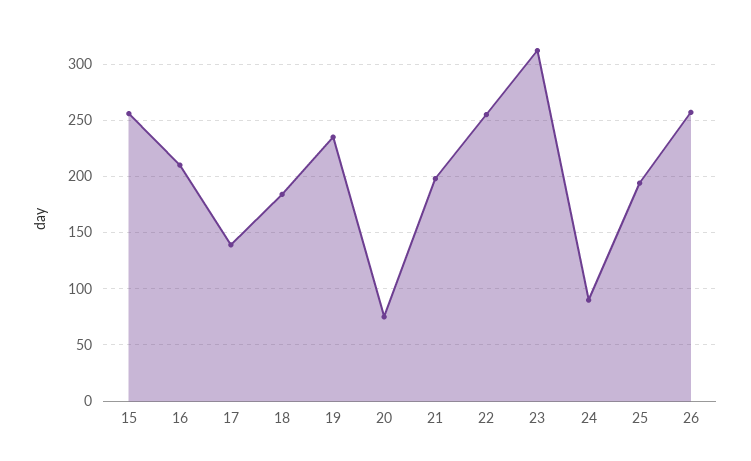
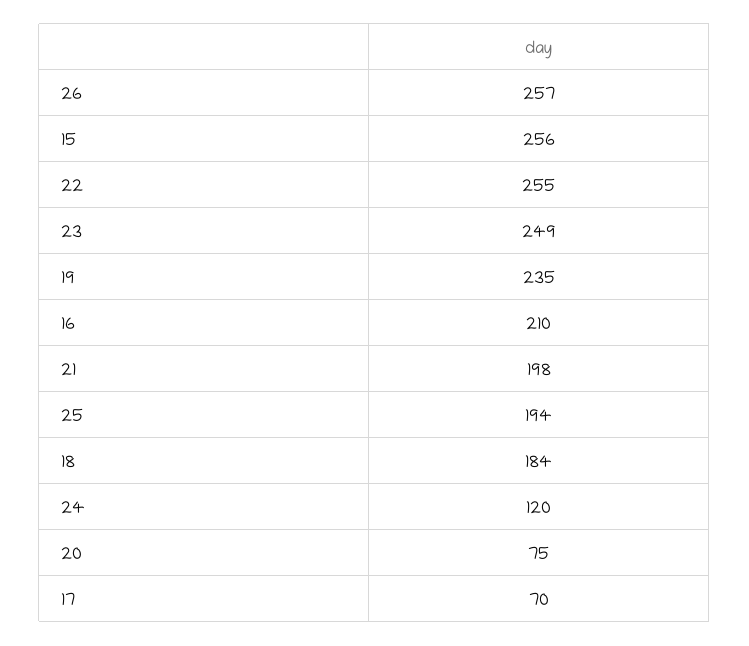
  {
    "15": 256,
    "16": 210,
-   "17": 140,
+   "17": 70,
    "18": 184,
    "19": 235,
    "20": 75,
    "21": 198,
    "22": 255,
-   "23": 310,
+   "23": 249,
-   "24": 90,
+   "24": 120,
    "25": 194,
    "26": 257
  }

